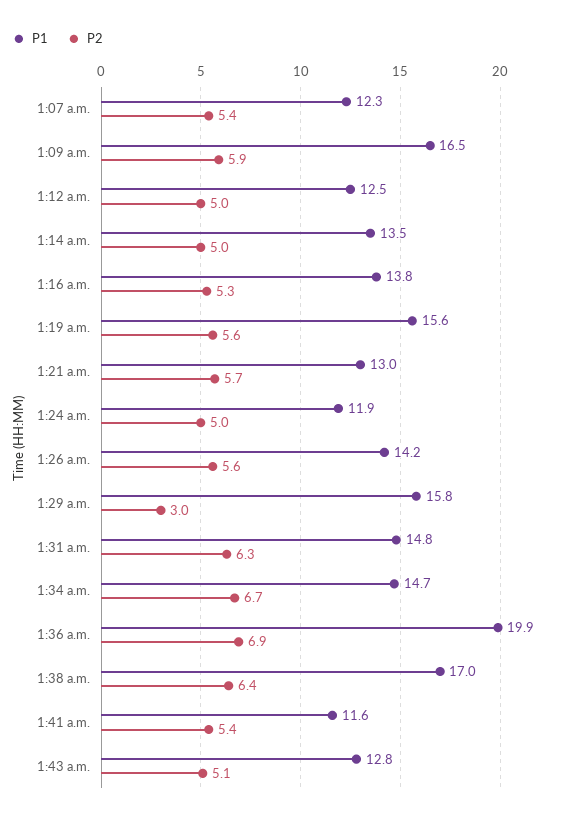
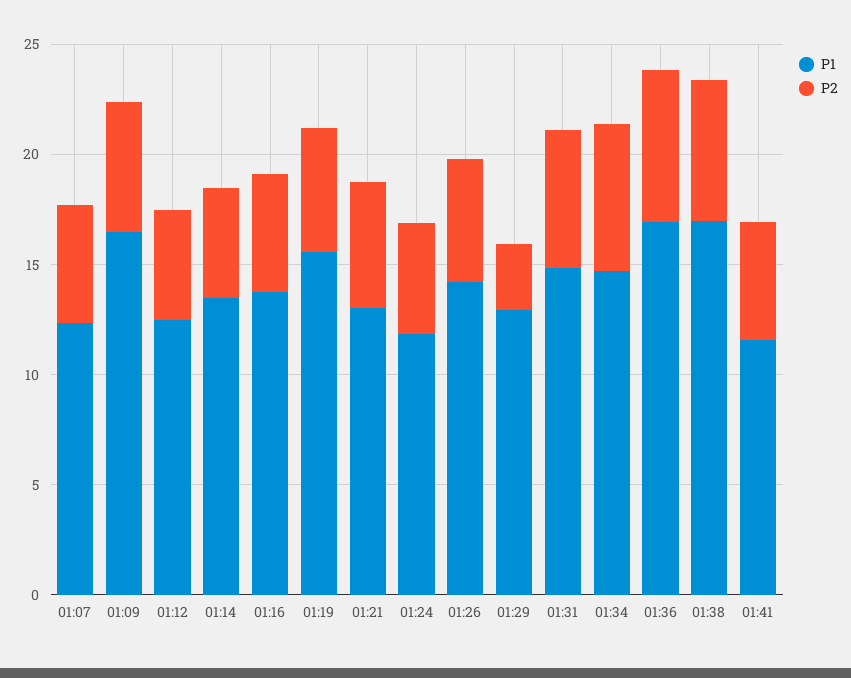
  {
    "P1": {
      "1:07 a.m.": 12.3,
      "1:09 a.m.": 16.5,
      "1:12 a.m.": 12.5,
      "1:14 a.m.": 13.5,
      "1:16 a.m.": 13.8,
      "1:19 a.m.": 15.6,
      "1:21 a.m.": 13,
      "1:24 a.m.": 11.9,
      "1:26 a.m.": 14.2,
-     "1:29 a.m.": 15.8,
+     "1:29 a.m.": 13,
      "1:31 a.m.": 14.8,
      "1:34 a.m.": 14.7,
-     "1:36 a.m.": 19.9,
+     "1:36 a.m.": 17,
      "1:38 a.m.": 17,
-     "1:41 a.m.": 11.6,
+     "1:41 a.m.": 11.6
-     "1:43 a.m.": 12.8
    },
    "P2": {
      "1:07 a.m.": 5.4,
      "1:09 a.m.": 5.9,
      "1:12 a.m.": 5,
      "1:14 a.m.": 5,
      "1:16 a.m.": 5.3,
      "1:19 a.m.": 5.6,
      "1:21 a.m.": 5.7,
      "1:24 a.m.": 5,
      "1:26 a.m.": 5.6,
      "1:29 a.m.": 3,
      "1:31 a.m.": 6.3,
      "1:34 a.m.": 6.7,
      "1:36 a.m.": 6.9,
      "1:38 a.m.": 6.4,
-     "1:41 a.m.": 5.4,
+     "1:41 a.m.": 5.4
-     "1:43 a.m.": 5.1
    }
  }

